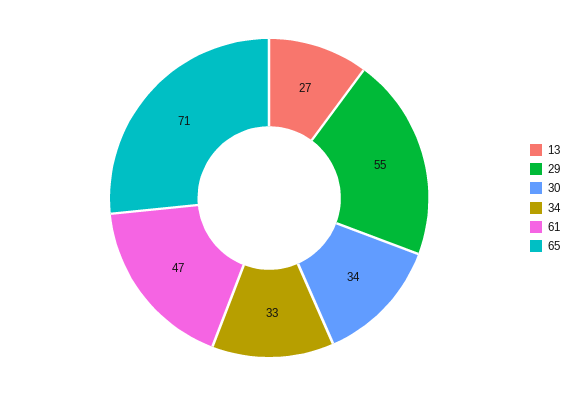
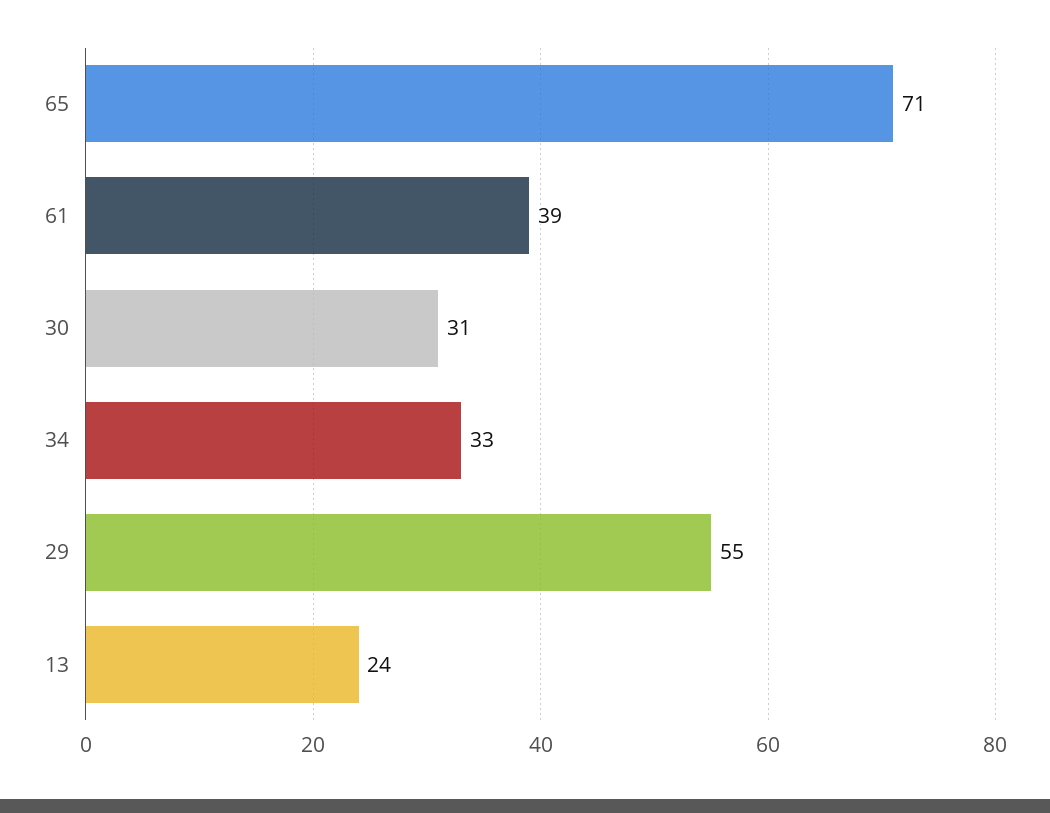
  {
-   "13": 27,
+   "13": 24,
    "29": 55,
-   "30": 34,
+   "30": 31,
    "34": 33,
-   "61": 47,
+   "61": 39,
    "65": 71
  }

